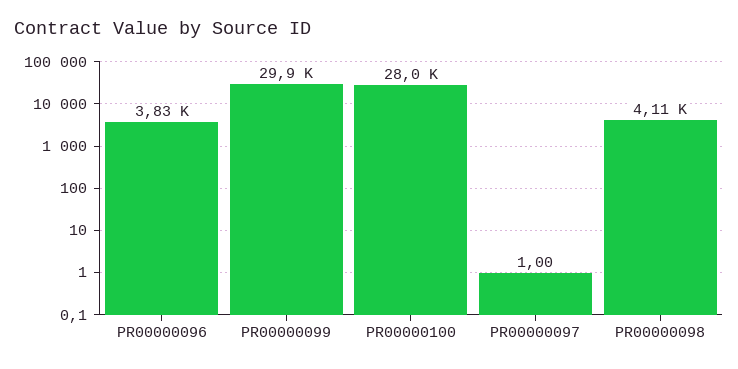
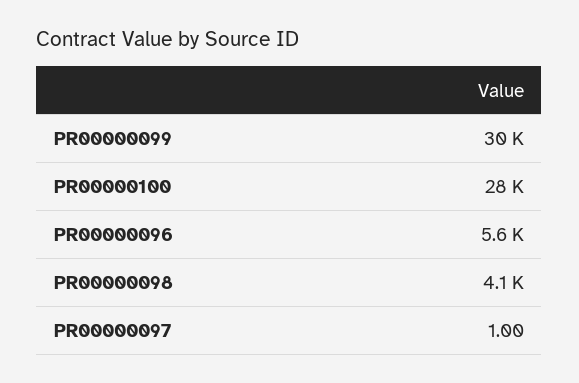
  {
-   "PR00000096": 3830,
+   "PR00000096": 5600,
    "PR00000099": 29900,
    "PR00000100": 28000,
    "PR00000097": 1,
    "PR00000098": 4110
  }

